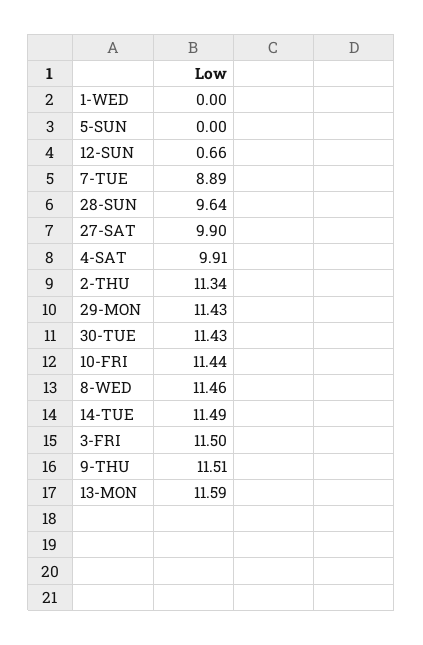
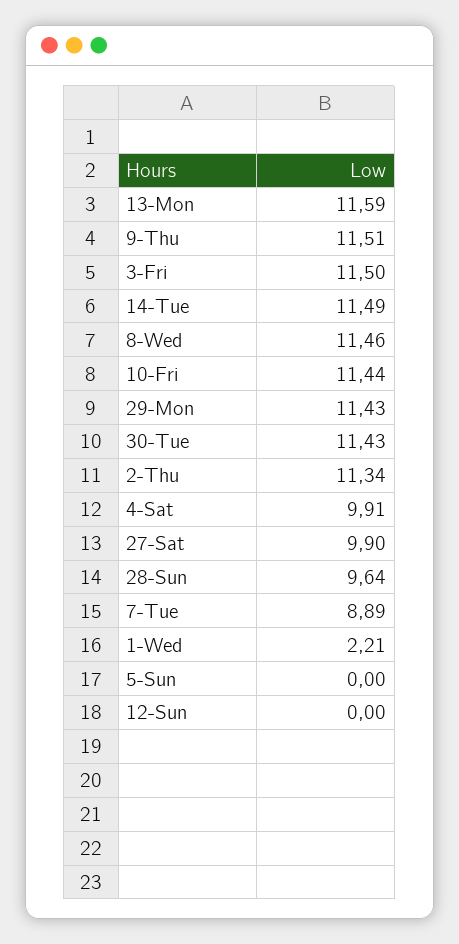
  {
-   "1-WED": 0,
+   "1-WED": 2.21,
    "5-SUN": 0,
-   "12-SUN": 0.66,
+   "12-SUN": 0,
    "7-TUE": 8.89,
    "28-SUN": 9.64,
    "27-SAT": 9.9,
    "4-SAT": 9.91,
    "2-THU": 11.34,
    "29-MON": 11.43,
    "30-TUE": 11.43,
    "10-FRI": 11.44,
    "8-WED": 11.46,
    "14-TUE": 11.49,
    "3-FRI": 11.5,
    "9-THU": 11.51,
    "13-MON": 11.59
  }

